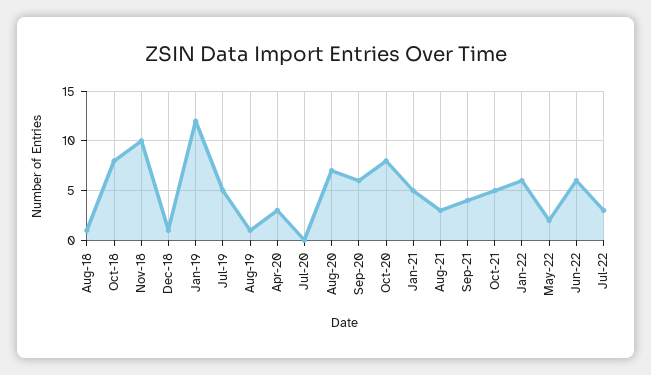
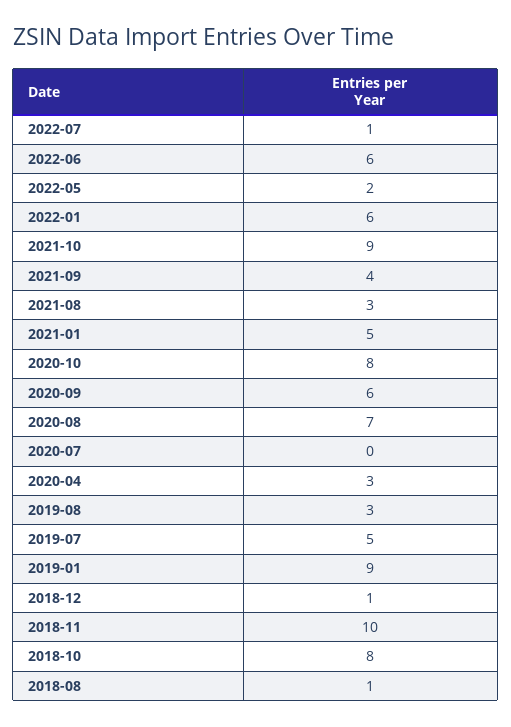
  {
    "Aug-18": 1,
    "Oct-18": 8,
    "Nov-18": 10,
    "Dec-18": 1,
-   "Jan-19": 12,
+   "Jan-19": 9,
    "Jul-19": 5,
-   "Aug-19": 1,
+   "Aug-19": 3,
    "Apr-20": 3,
    "Jul-20": 0,
    "Aug-20": 7,
    "Sep-20": 6,
    "Oct-20": 8,
    "Jan-21": 5,
    "Aug-21": 3,
    "Sep-21": 4,
-   "Oct-21": 5,
+   "Oct-21": 9,
    "Jan-22": 6,
    "May-22": 2,
    "Jun-22": 6,
-   "Jul-22": 3
+   "Jul-22": 1
  }

